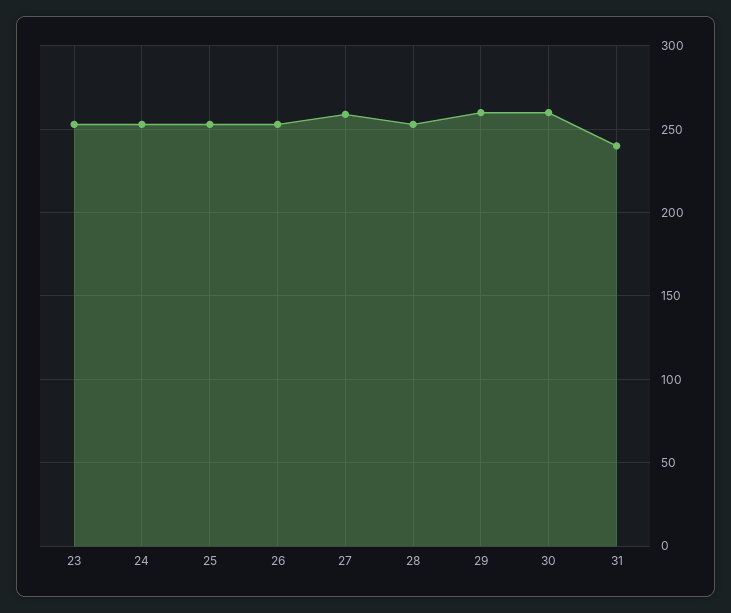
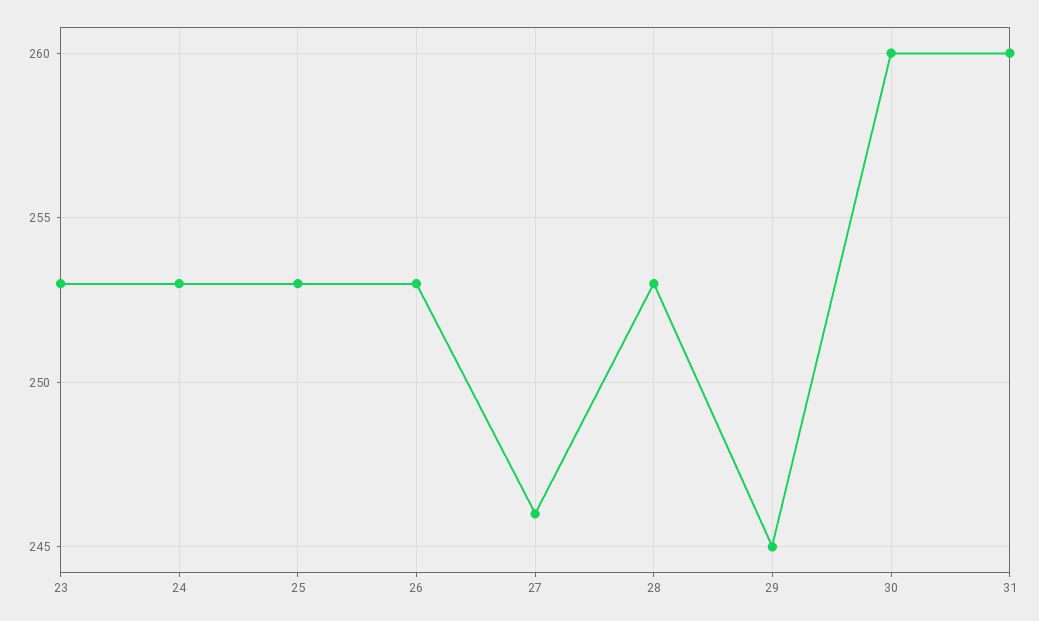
  {
    "23": 253,
    "24": 253,
    "25": 253,
    "26": 253,
-   "27": 260,
+   "27": 246,
    "28": 253,
-   "29": 260,
+   "29": 245,
    "30": 260,
-   "31": 240
+   "31": 260
  }

